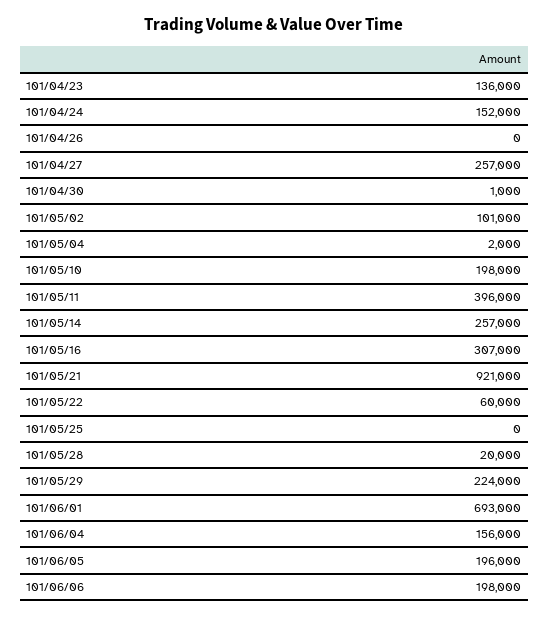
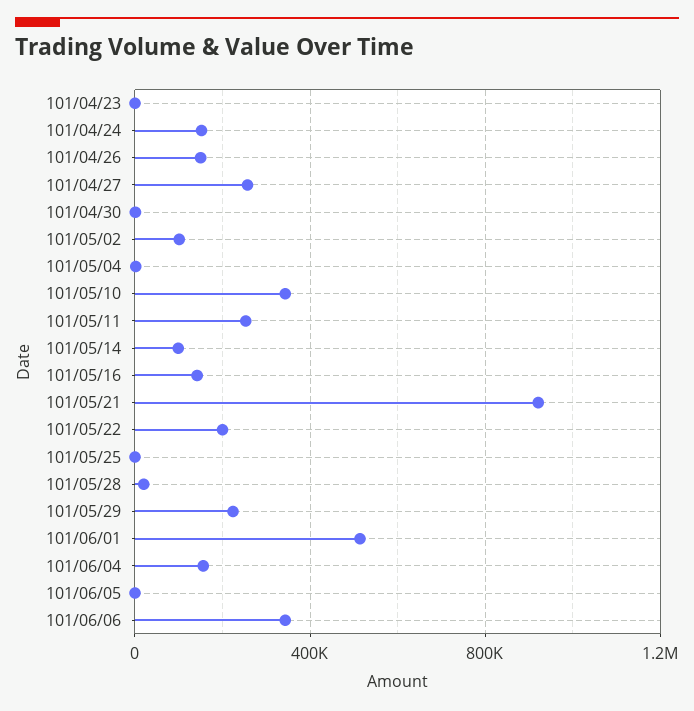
  {
-   "101/04/23": 136000,
+   "101/04/23": 0,
    "101/04/24": 152000,
-   "101/04/26": 0,
+   "101/04/26": 150000,
    "101/04/27": 257000,
    "101/04/30": 1000,
    "101/05/02": 101000,
    "101/05/04": 2000,
-   "101/05/10": 198000,
+   "101/05/10": 350000,
-   "101/05/11": 396000,
+   "101/05/11": 250000,
-   "101/05/14": 257000,
+   "101/05/14": 100000,
-   "101/05/16": 307000,
+   "101/05/16": 150000,
    "101/05/21": 921000,
-   "101/05/22": 60000,
+   "101/05/22": 200000,
    "101/05/25": 0,
    "101/05/28": 20000,
    "101/05/29": 224000,
-   "101/06/01": 693000,
+   "101/06/01": 500000,
    "101/06/04": 156000,
-   "101/06/05": 196000,
+   "101/06/05": 0,
-   "101/06/06": 198000
+   "101/06/06": 350000
  }

